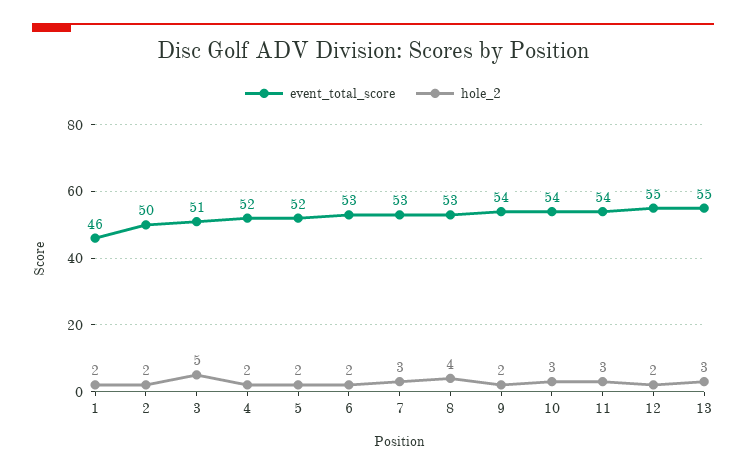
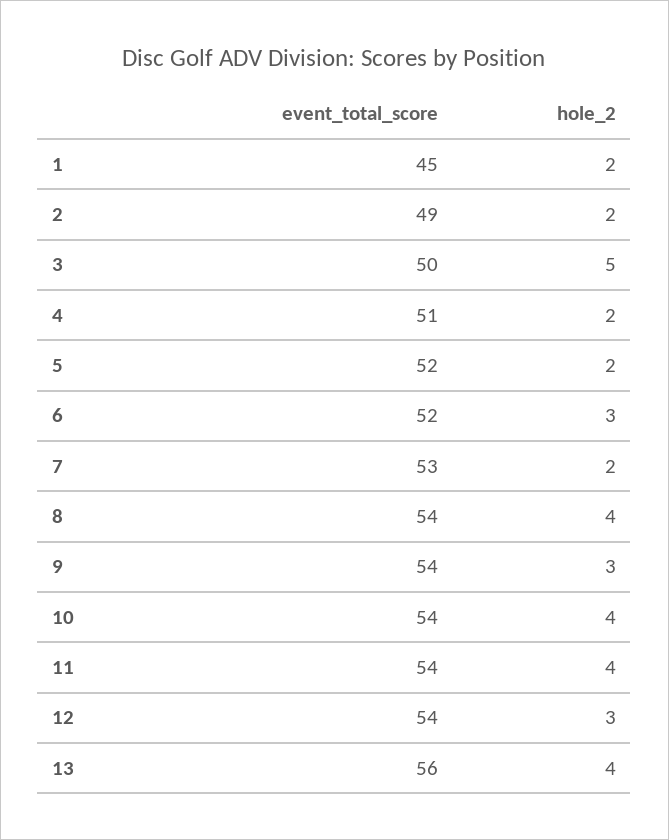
  {
    "event_total_score": {
-     "1": 46,
+     "1": 45,
-     "2": 50,
+     "2": 49,
-     "3": 51,
+     "3": 50,
-     "4": 52,
+     "4": 51,
      "5": 52,
-     "6": 53,
+     "6": 52,
      "7": 53,
-     "8": 53,
+     "8": 54,
      "9": 54,
      "10": 54,
      "11": 54,
-     "12": 55,
+     "12": 54,
-     "13": 55
+     "13": 56
    },
    "hole_2": {
      "1": 2,
      "2": 2,
      "3": 5,
      "4": 2,
      "5": 2,
-     "6": 2,
+     "6": 3,
-     "7": 3,
+     "7": 2,
      "8": 4,
-     "9": 2,
+     "9": 3,
-     "10": 3,
+     "10": 4,
-     "11": 3,
+     "11": 4,
-     "12": 2,
+     "12": 3,
-     "13": 3
+     "13": 4
    }
  }

